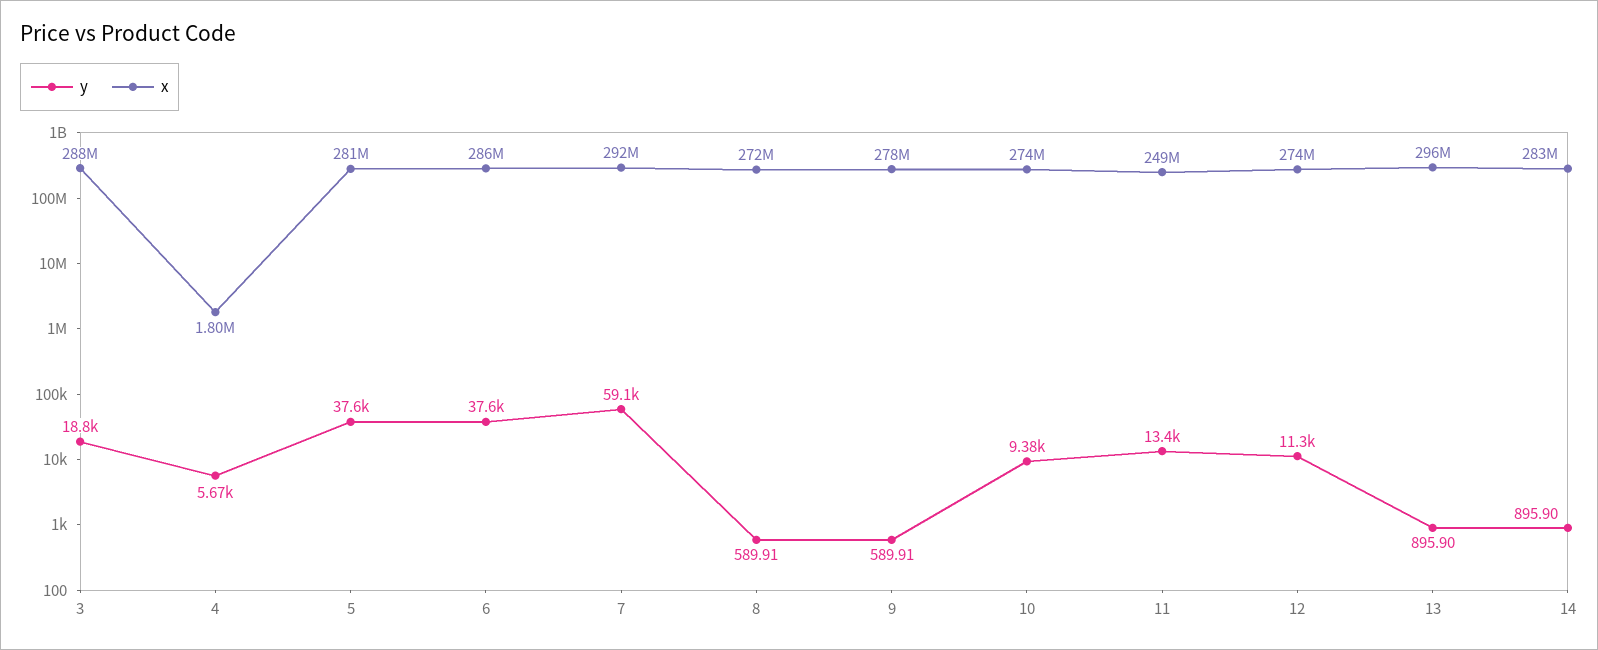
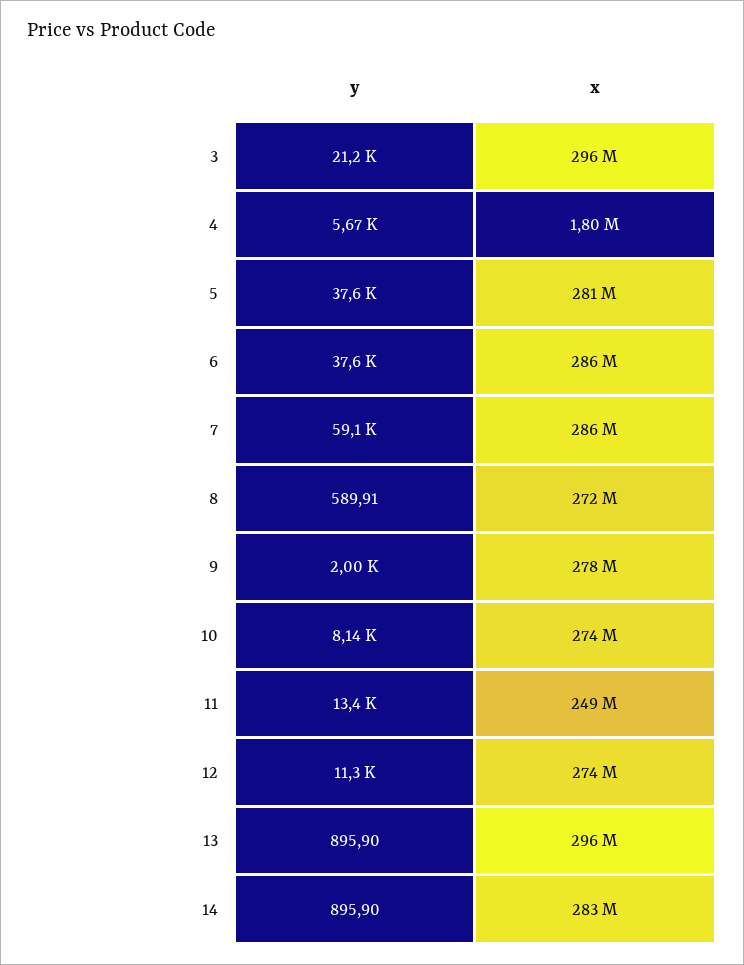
  {
    "y": {
-     "3": 18800,
+     "3": 21200,
      "4": 5670,
      "5": 37600,
      "6": 37600,
      "7": 59100,
      "8": 589.91,
-     "9": 589.91,
+     "9": 2000,
-     "10": 9380,
+     "10": 8140,
      "11": 13400,
      "12": 11300,
      "13": 895.9,
      "14": 895.9
    },
    "x": {
-     "3": 288000000,
+     "3": 296000000,
      "4": 1800000,
      "5": 281000000,
      "6": 286000000,
-     "7": 292000000,
+     "7": 286000000,
      "8": 272000000,
      "9": 278000000,
      "10": 274000000,
      "11": 249000000,
      "12": 274000000,
      "13": 296000000,
      "14": 283000000
    }
  }

